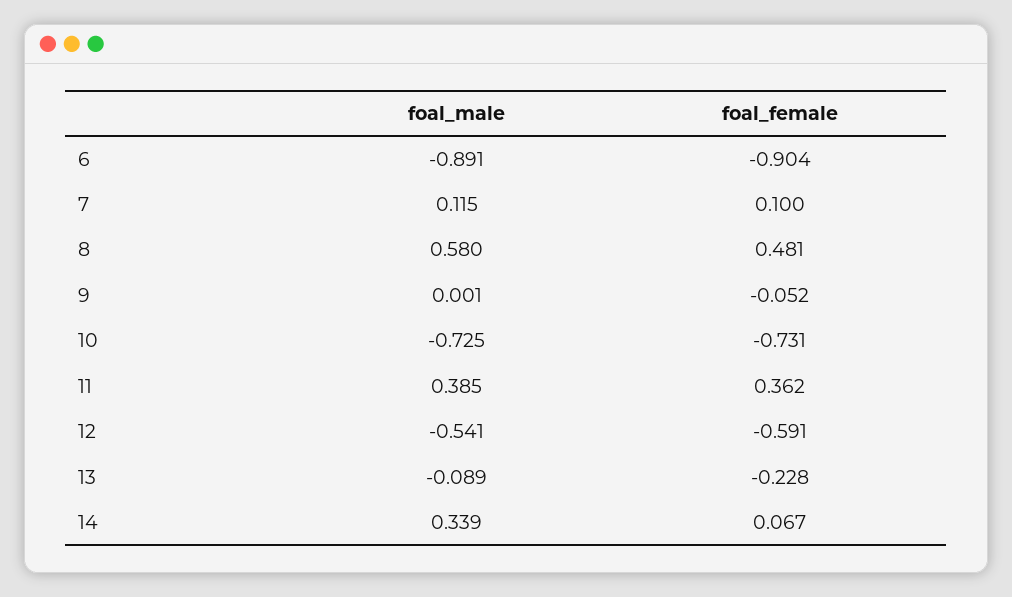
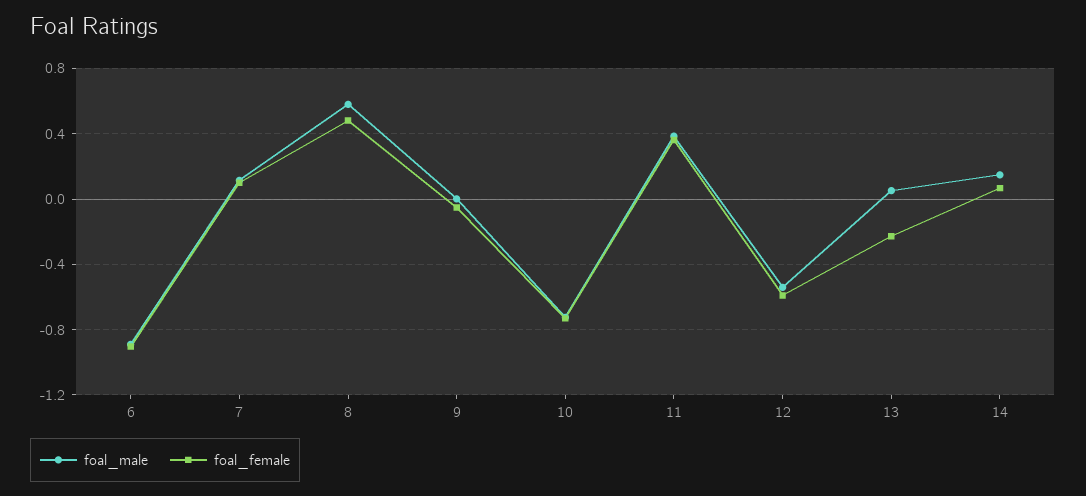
  {
    "foal_male": {
      "6": -0.891,
      "7": 0.115,
      "8": 0.58,
      "9": 0.001,
      "10": -0.725,
      "11": 0.385,
      "12": -0.541,
-     "13": -0.089,
+     "13": 0.05,
-     "14": 0.339
+     "14": 0.15
    },
    "foal_female": {
      "6": -0.904,
      "7": 0.1,
      "8": 0.481,
      "9": -0.052,
      "10": -0.731,
      "11": 0.362,
      "12": -0.591,
      "13": -0.228,
      "14": 0.067
    }
  }

